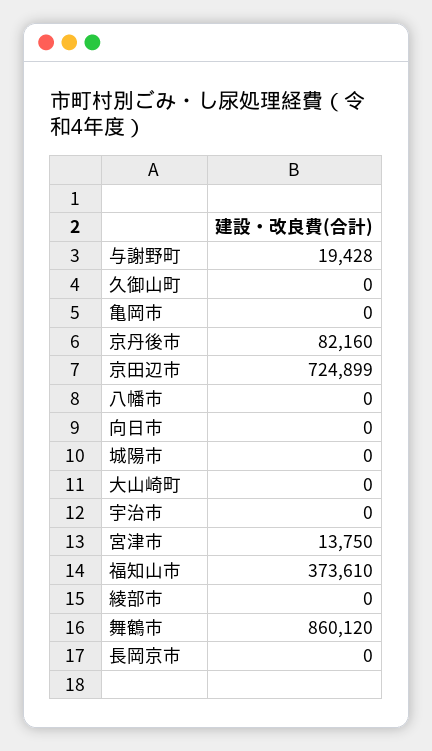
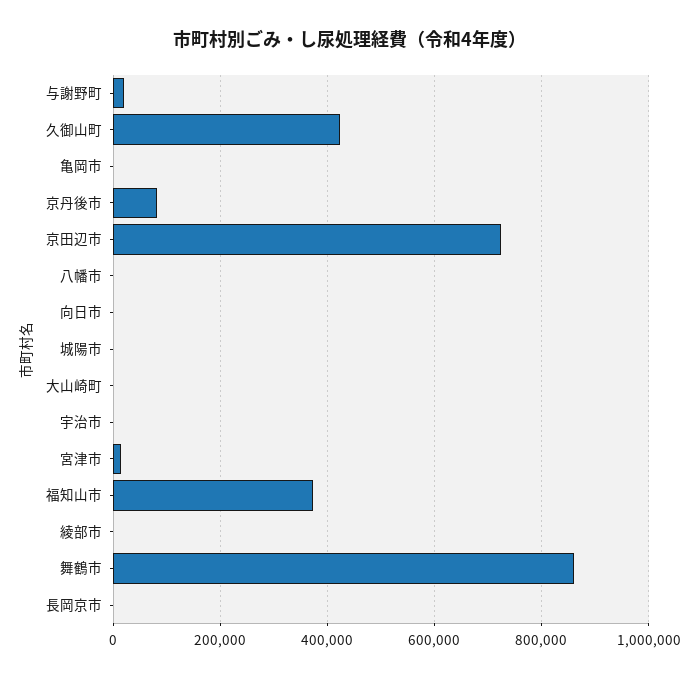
  {
    "与謝野町": 19428,
-   "久御山町": 0,
+   "久御山町": 420000,
    "亀岡市": 0,
    "京丹後市": 82160,
    "京田辺市": 724899,
    "八幡市": 0,
    "向日市": 0,
    "城陽市": 0,
    "大山崎町": 0,
    "宇治市": 0,
    "宮津市": 13750,
    "福知山市": 373610,
    "綾部市": 0,
    "舞鶴市": 860120,
    "長岡京市": 0
  }

